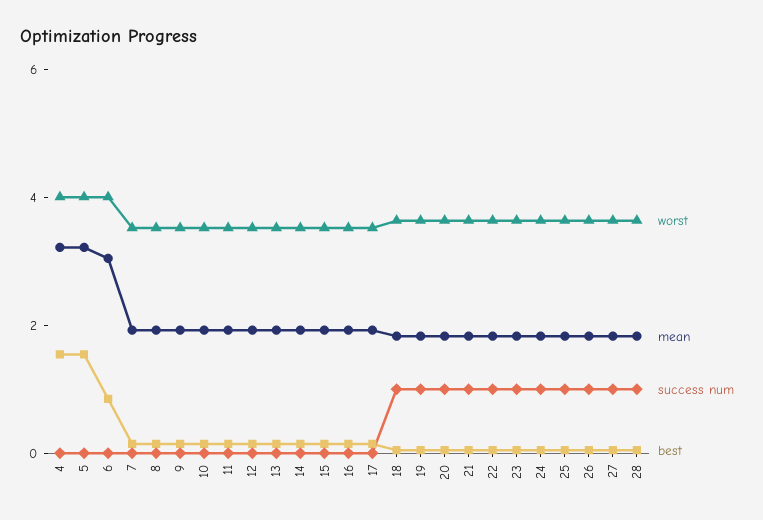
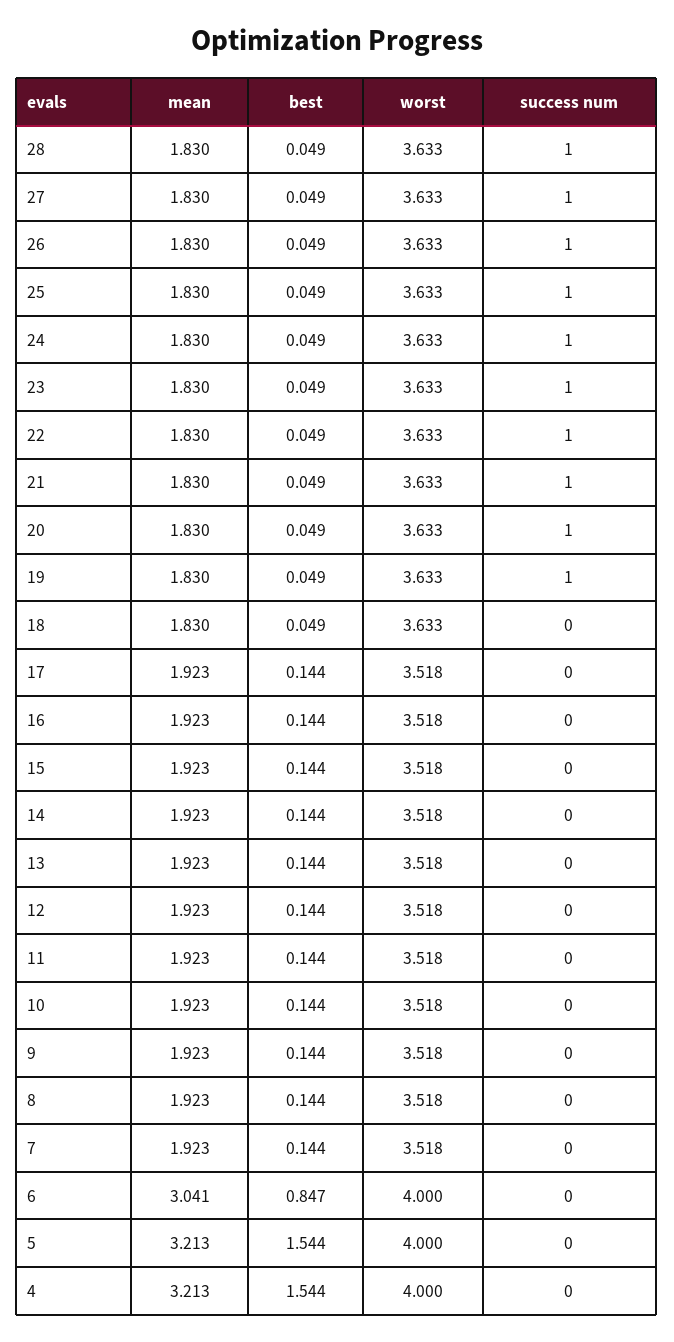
  {
    "worst": {
      "4": 4,
      "5": 4,
      "6": 4,
      "7": 3.518,
      "8": 3.518,
      "9": 3.518,
      "10": 3.518,
      "11": 3.518,
      "12": 3.518,
      "13": 3.518,
      "14": 3.518,
      "15": 3.518,
      "16": 3.518,
      "17": 3.518,
      "18": 3.633,
      "19": 3.633,
      "20": 3.633,
      "21": 3.633,
      "22": 3.633,
      "23": 3.633,
      "24": 3.633,
      "25": 3.633,
      "26": 3.633,
      "27": 3.633,
      "28": 3.633
    },
    "mean": {
      "4": 3.213,
      "5": 3.213,
      "6": 3.041,
      "7": 1.923,
      "8": 1.923,
      "9": 1.923,
      "10": 1.923,
      "11": 1.923,
      "12": 1.923,
      "13": 1.923,
      "14": 1.923,
      "15": 1.923,
      "16": 1.923,
      "17": 1.923,
      "18": 1.83,
      "19": 1.83,
      "20": 1.83,
      "21": 1.83,
      "22": 1.83,
      "23": 1.83,
      "24": 1.83,
      "25": 1.83,
      "26": 1.83,
      "27": 1.83,
      "28": 1.83
    },
    "success num": {
      "4": 0,
      "5": 0,
      "6": 0,
      "7": 0,
      "8": 0,
      "9": 0,
      "10": 0,
      "11": 0,
      "12": 0,
      "13": 0,
      "14": 0,
      "15": 0,
      "16": 0,
      "17": 0,
-     "18": 1,
+     "18": 0,
      "19": 1,
      "20": 1,
      "21": 1,
      "22": 1,
      "23": 1,
      "24": 1,
      "25": 1,
      "26": 1,
      "27": 1,
      "28": 1
    },
    "best": {
      "4": 1.544,
      "5": 1.544,
      "6": 0.847,
      "7": 0.144,
      "8": 0.144,
      "9": 0.144,
      "10": 0.144,
      "11": 0.144,
      "12": 0.144,
      "13": 0.144,
      "14": 0.144,
      "15": 0.144,
      "16": 0.144,
      "17": 0.144,
      "18": 0.049,
      "19": 0.049,
      "20": 0.049,
      "21": 0.049,
      "22": 0.049,
      "23": 0.049,
      "24": 0.049,
      "25": 0.049,
      "26": 0.049,
      "27": 0.049,
      "28": 0.049
    }
  }

